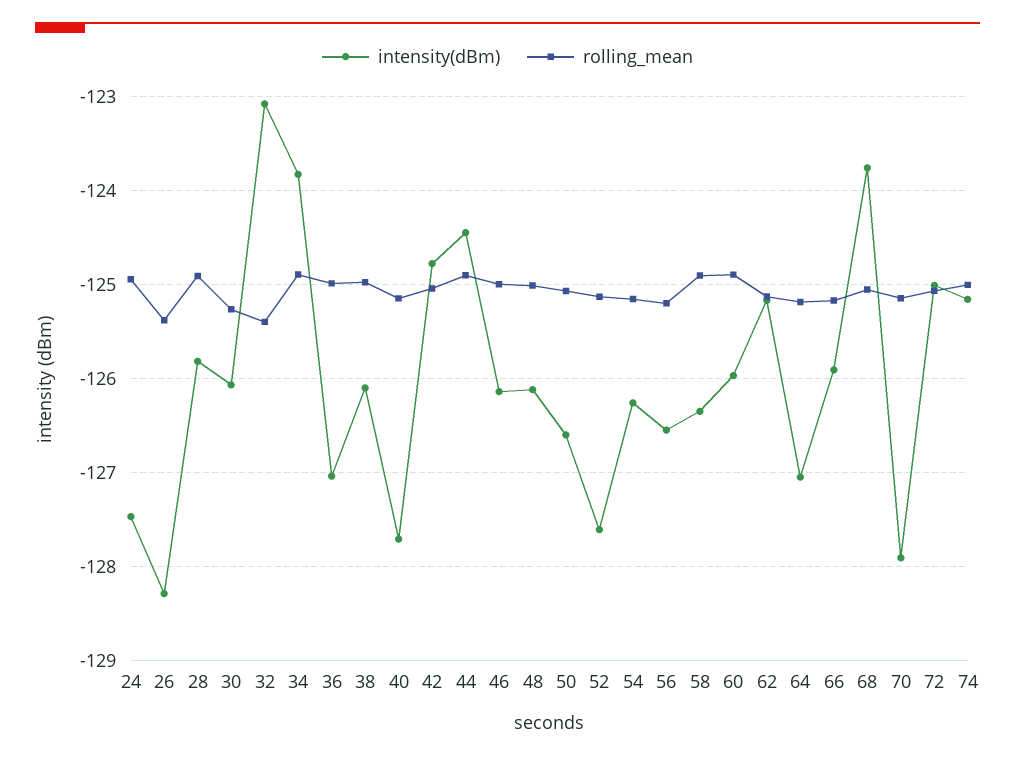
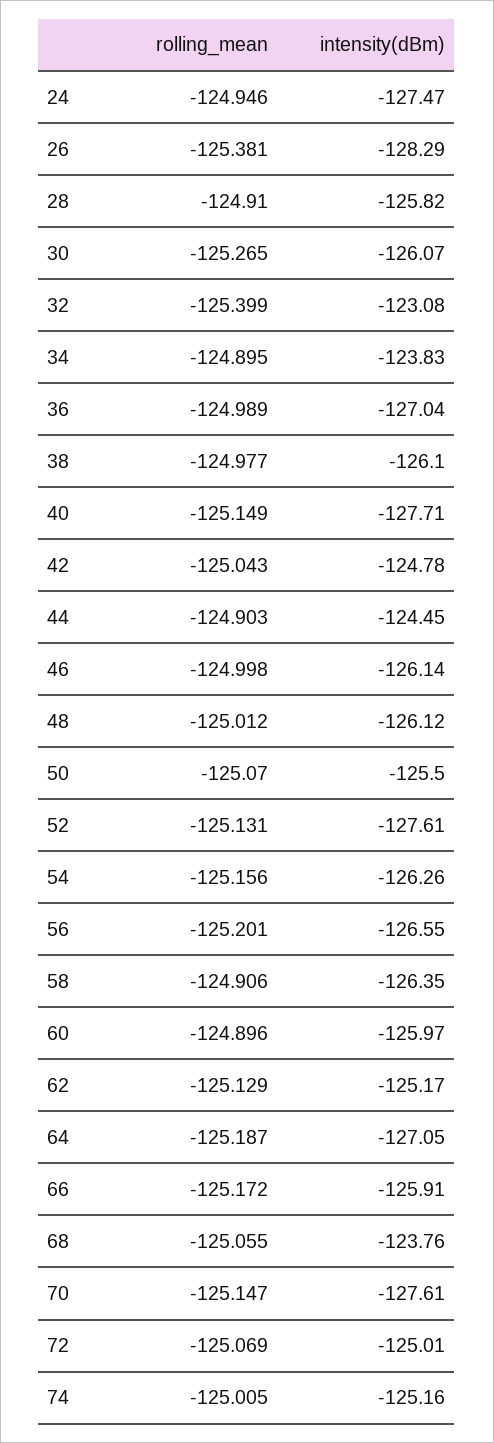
  {
    "intensity(dBm)": {
      "24": -127.47,
      "26": -128.29,
      "28": -125.82,
      "30": -126.07,
      "32": -123.08,
      "34": -123.83,
      "36": -127.04,
      "38": -126.1,
      "40": -127.71,
      "42": -124.78,
      "44": -124.45,
      "46": -126.14,
      "48": -126.12,
-     "50": -126.6,
+     "50": -125.5,
      "52": -127.61,
      "54": -126.26,
      "56": -126.55,
      "58": -126.35,
      "60": -125.97,
      "62": -125.17,
      "64": -127.05,
      "66": -125.91,
      "68": -123.76,
-     "70": -127.9,
+     "70": -127.61,
      "72": -125.01,
      "74": -125.16
    },
    "rolling_mean": {
      "24": -124.946,
      "26": -125.381,
      "28": -124.91,
      "30": -125.265,
      "32": -125.399,
      "34": -124.895,
      "36": -124.989,
      "38": -124.977,
      "40": -125.149,
      "42": -125.043,
      "44": -124.903,
      "46": -124.998,
      "48": -125.012,
      "50": -125.07,
      "52": -125.131,
      "54": -125.156,
      "56": -125.201,
      "58": -124.906,
      "60": -124.896,
      "62": -125.129,
      "64": -125.187,
      "66": -125.172,
      "68": -125.055,
      "70": -125.147,
      "72": -125.069,
      "74": -125.005
    }
  }

